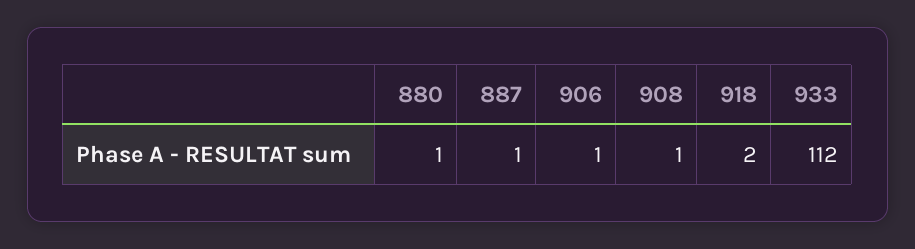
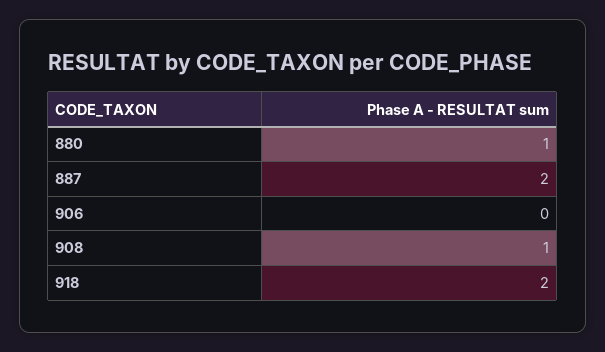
  {
    "880": 1,
-   "887": 1,
+   "887": 2,
-   "906": 1,
+   "906": 0,
    "908": 1,
-   "918": 2,
+   "918": 2
-   "933": 112
  }

